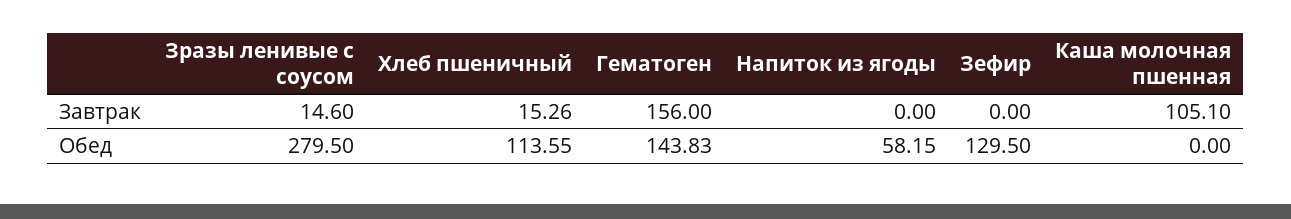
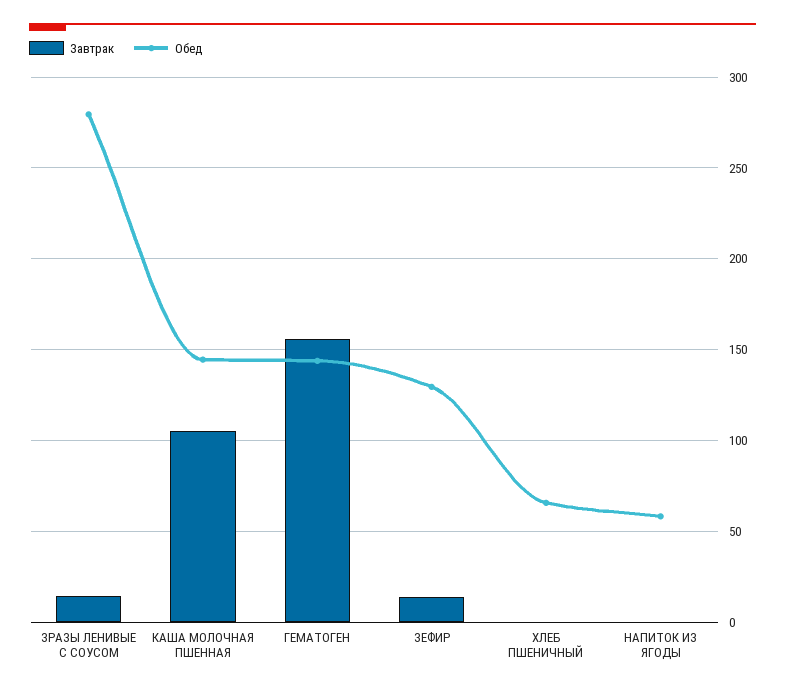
  {
    "Завтрак": {
      "Зразы ленивые с соусом": 14.6,
-     "Хлеб пшеничный": 15.26,
+     "Хлеб пшеничный": 0,
      "Гематоген": 156,
      "Напиток из ягоды": 0,
-     "Зефир": 0,
+     "Зефир": 15,
      "Каша молочная пшенная": 105.1
    },
    "Обед": {
      "Зразы ленивые с соусом": 279.5,
-     "Хлеб пшеничный": 113.55,
+     "Хлеб пшеничный": 65,
      "Гематоген": 143.83,
      "Напиток из ягоды": 58.15,
      "Зефир": 129.5,
-     "Каша молочная пшенная": 0
+     "Каша молочная пшенная": 145
    }
  }

